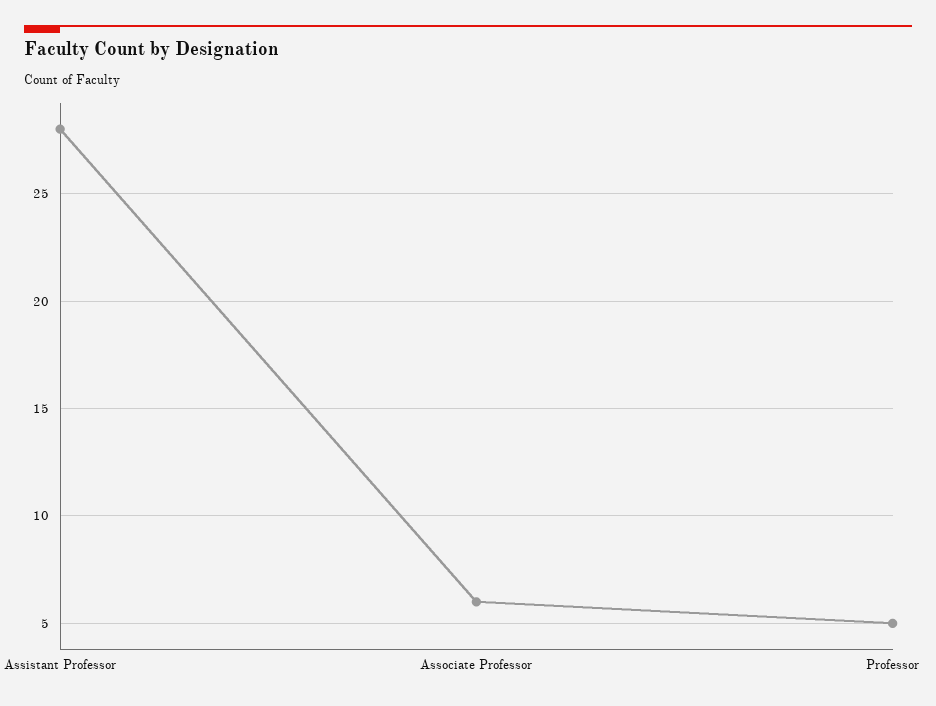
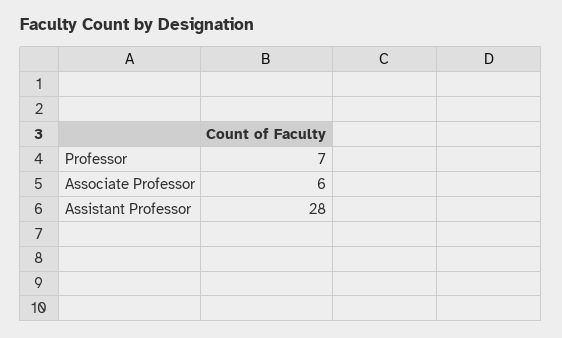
  {
    "Assistant Professor": 28,
    "Associate Professor": 6,
-   "Professor": 5
+   "Professor": 7
  }

